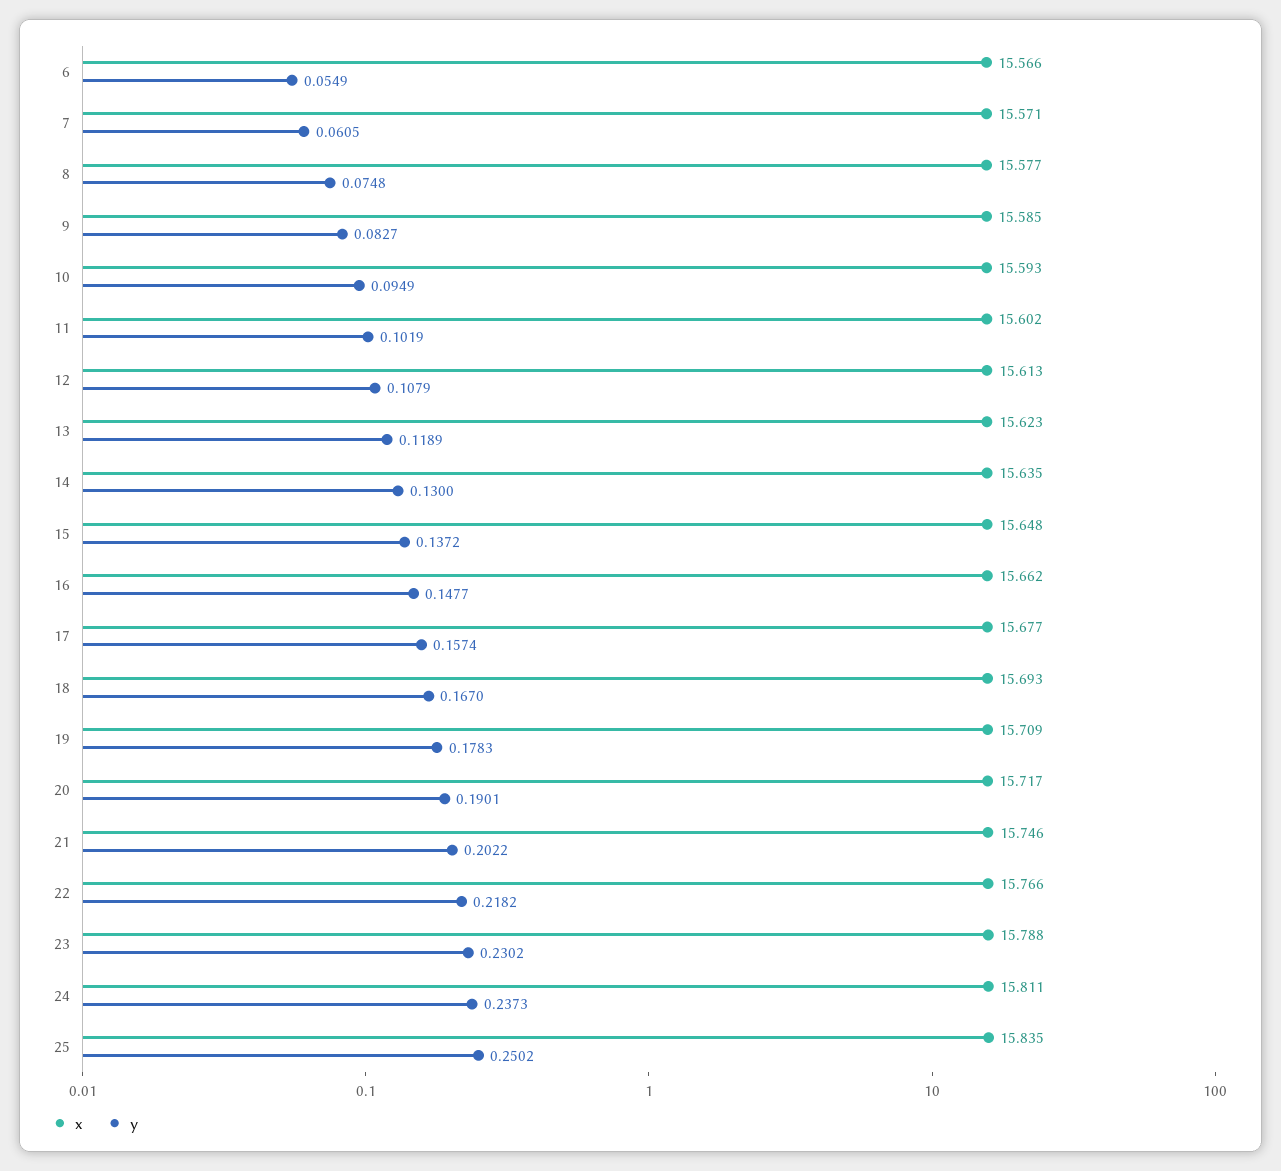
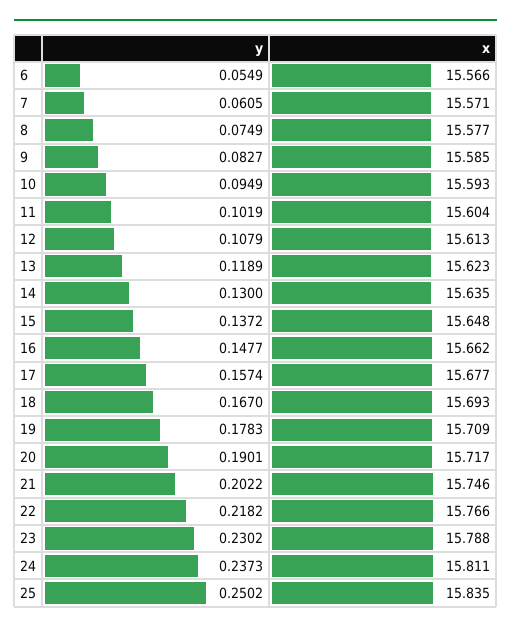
  {
    "x": {
      "6": 15.566,
      "7": 15.571,
      "8": 15.577,
      "9": 15.585,
      "10": 15.593,
-     "11": 15.602,
+     "11": 15.604,
      "12": 15.613,
      "13": 15.623,
      "14": 15.635,
      "15": 15.648,
      "16": 15.662,
      "17": 15.677,
      "18": 15.693,
      "19": 15.709,
      "20": 15.717,
      "21": 15.746,
      "22": 15.766,
      "23": 15.788,
      "24": 15.811,
      "25": 15.835
    },
    "y": {
      "6": 0.0549,
      "7": 0.0605,
-     "8": 0.0748,
+     "8": 0.0749,
      "9": 0.0827,
      "10": 0.0949,
      "11": 0.1019,
      "12": 0.1079,
      "13": 0.1189,
      "14": 0.13,
      "15": 0.1372,
      "16": 0.1477,
      "17": 0.1574,
      "18": 0.167,
      "19": 0.1783,
      "20": 0.1901,
      "21": 0.2022,
      "22": 0.2182,
      "23": 0.2302,
      "24": 0.2373,
      "25": 0.2502
    }
  }

